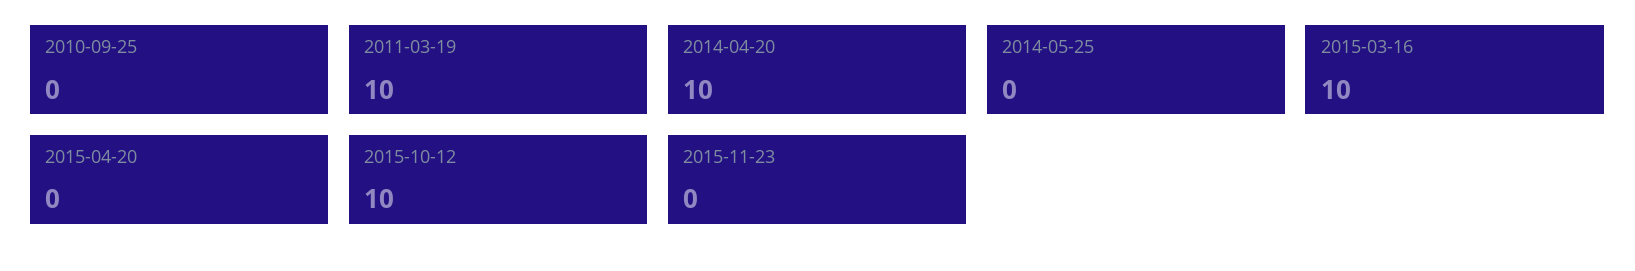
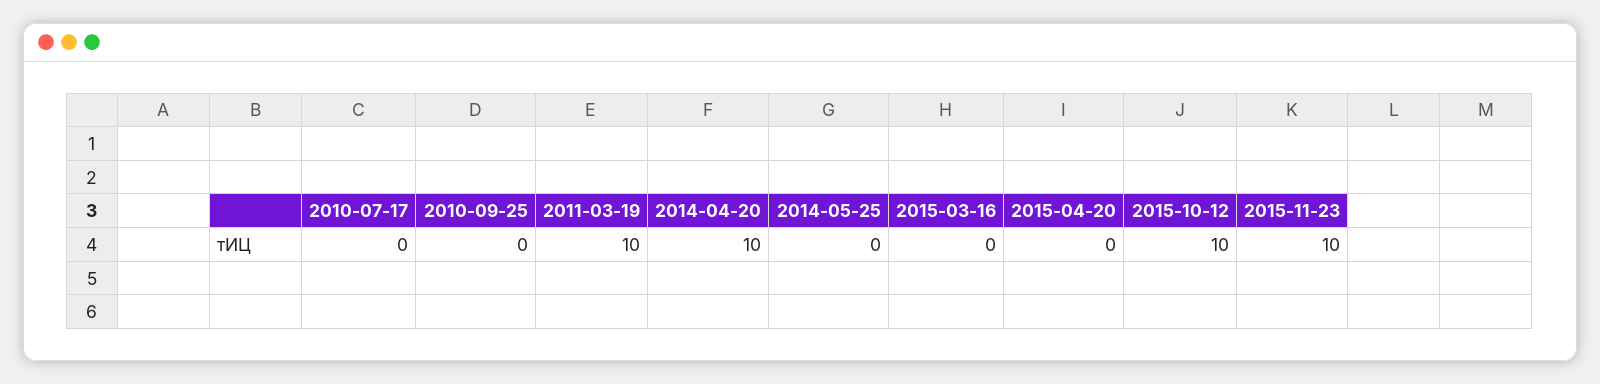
  {
    "2010-09-25": 0,
    "2011-03-19": 10,
    "2014-04-20": 10,
    "2014-05-25": 0,
-   "2015-03-16": 10,
+   "2015-03-16": 0,
    "2015-04-20": 0,
    "2015-10-12": 10,
-   "2015-11-23": 0
+   "2015-11-23": 10,
+   "2010-07-17": 0
  }

